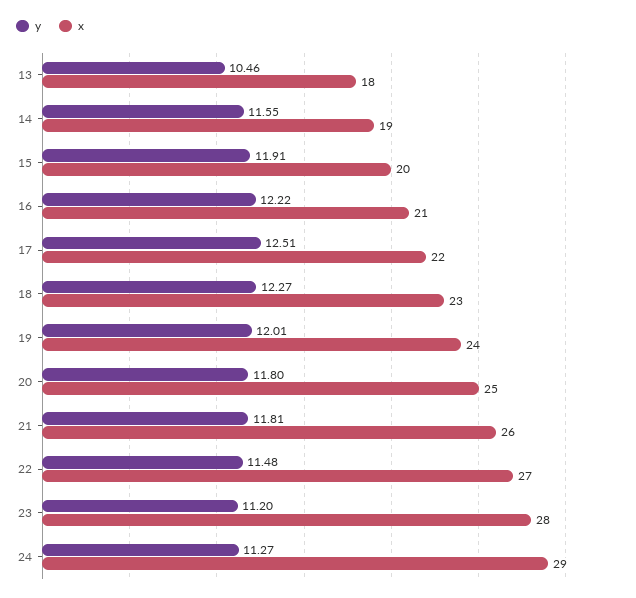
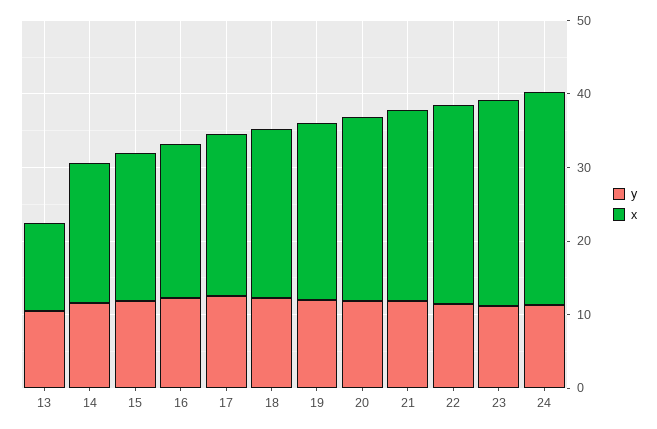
  {
    "y": {
      "13": 10.46,
      "14": 11.55,
      "15": 11.91,
      "16": 12.22,
      "17": 12.51,
      "18": 12.27,
      "19": 12.01,
      "20": 11.8,
      "21": 11.81,
      "22": 11.48,
      "23": 11.2,
      "24": 11.27
    },
    "x": {
-     "13": 18,
+     "13": 12,
      "14": 19,
      "15": 20,
      "16": 21,
      "17": 22,
      "18": 23,
      "19": 24,
      "20": 25,
      "21": 26,
      "22": 27,
      "23": 28,
      "24": 29
    }
  }

